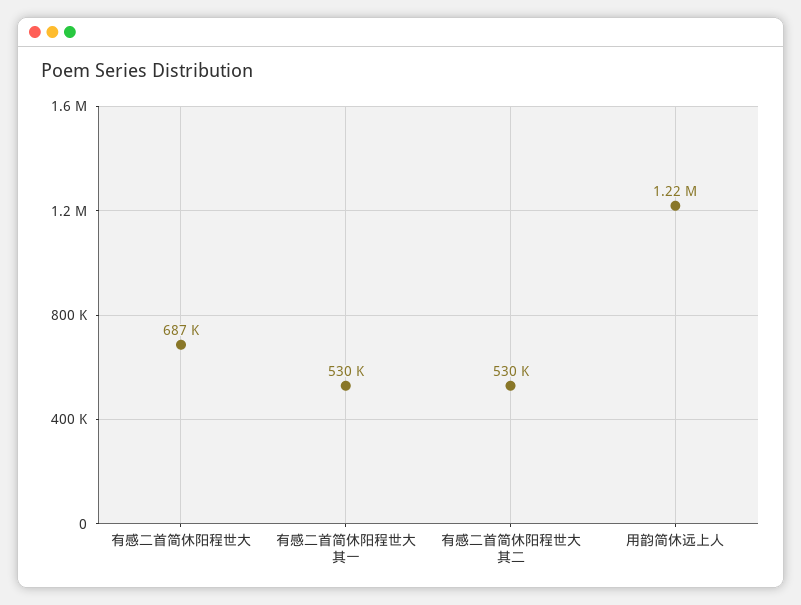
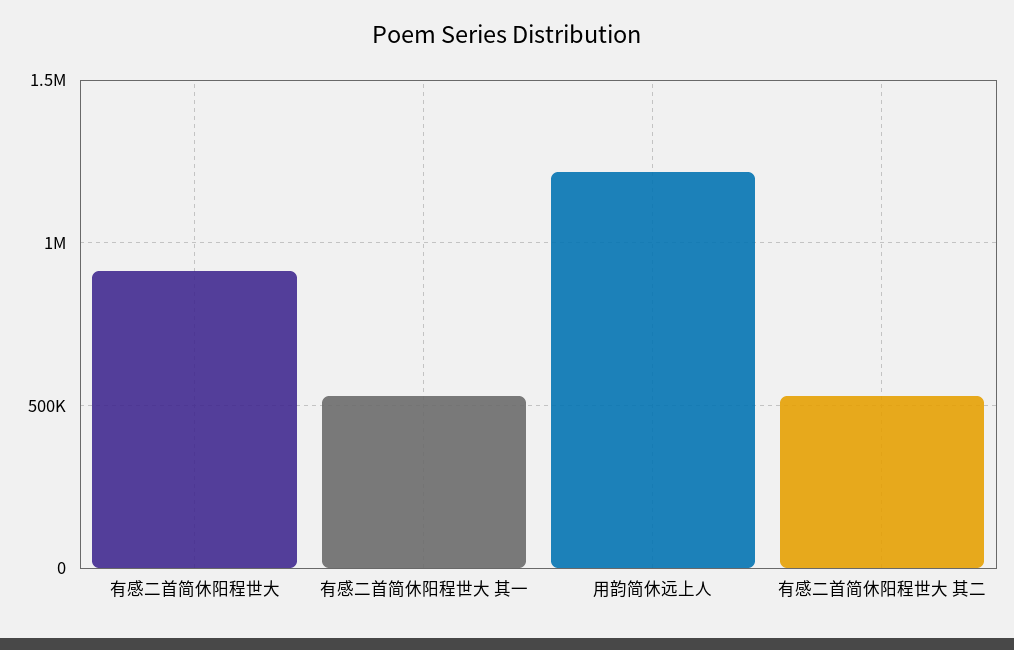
  {
-   "有感二首简休阳程世大": 687000,
+   "有感二首简休阳程世大": 900000,
    "有感二首简休阳程世大 其一": 530000,
    "有感二首简休阳程世大 其二": 530000,
    "用韵简休远上人": 1220000
  }

